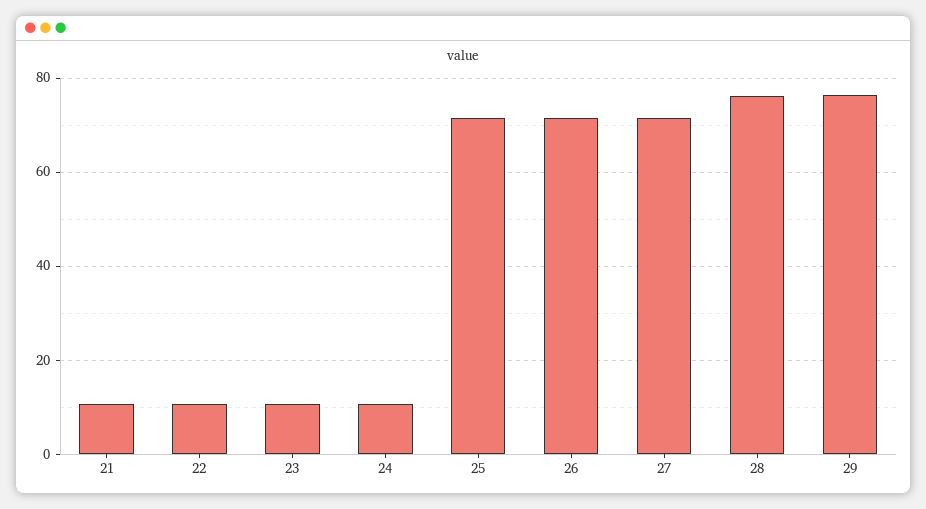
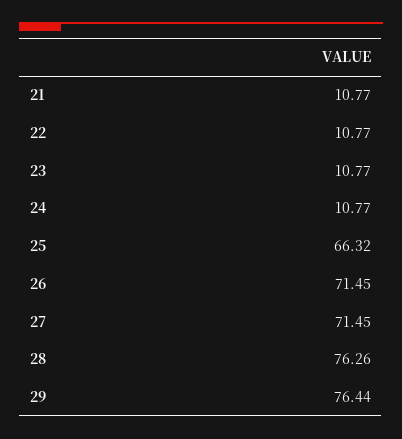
  {
    "21": 10.77,
    "22": 10.77,
    "23": 10.77,
    "24": 10.77,
-   "25": 72,
+   "25": 66.32,
    "26": 71.45,
    "27": 71.45,
    "28": 76.26,
    "29": 76.44
  }

